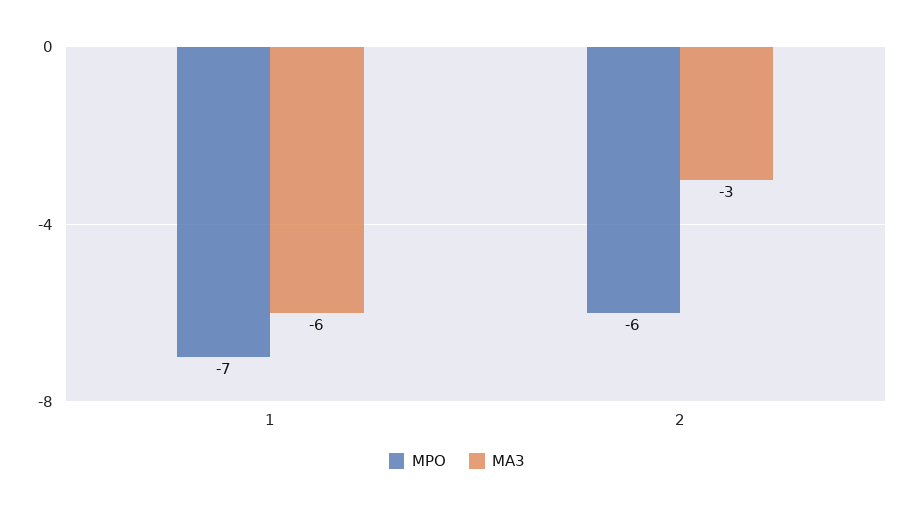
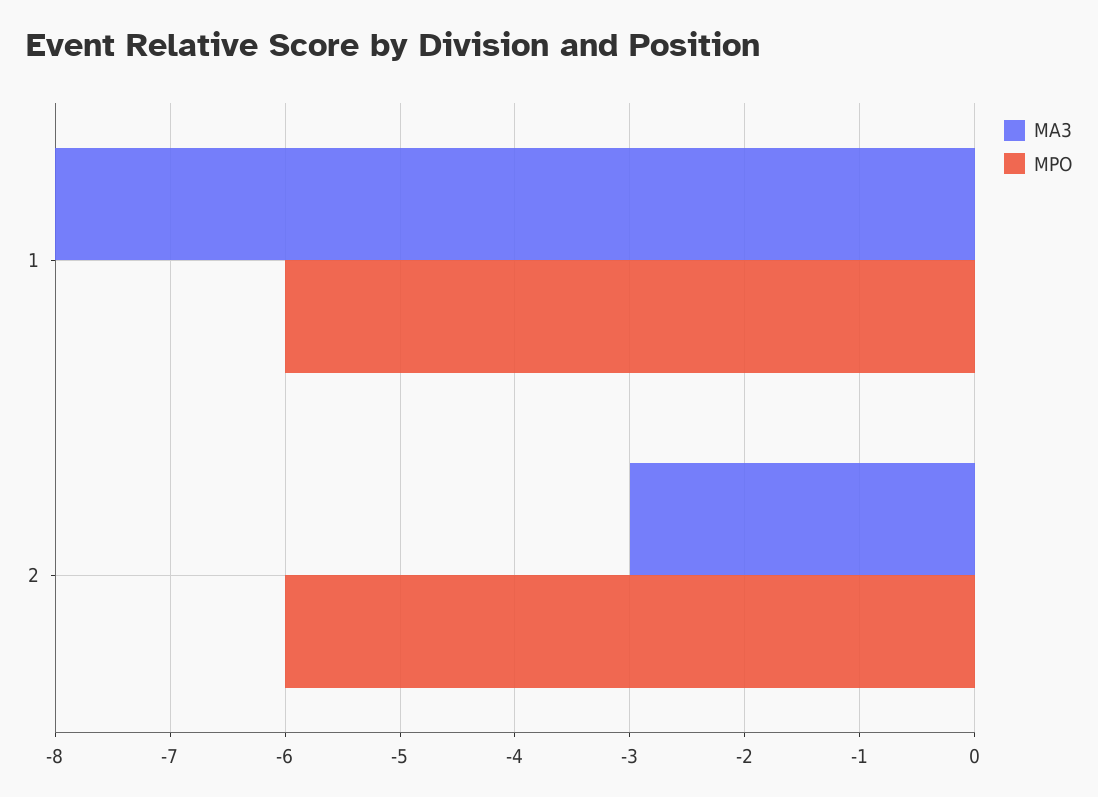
  {
    "MPO": {
-     "1": -7,
+     "1": -6,
      "2": -6
    },
    "MA3": {
-     "1": -6,
+     "1": -8,
      "2": -3
    }
  }

